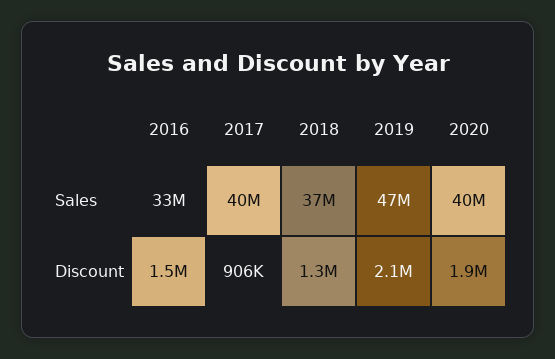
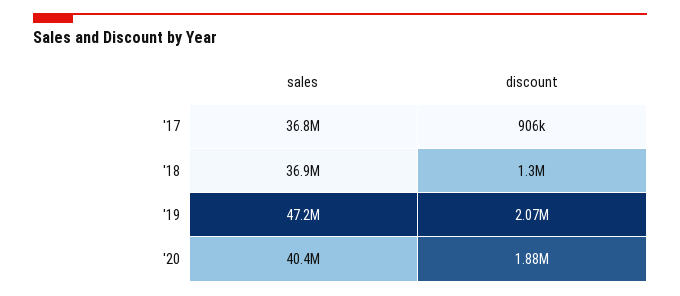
  {
-   "2016": {
-     "Sales": 33000000,
-     "Discount": 1500000
-   },
    "2017": {
-     "Sales": 40000000,
+     "Sales": 36800000,
      "Discount": 906000
    },
    "2018": {
      "Sales": 36900000,
      "Discount": 1300000
    },
    "2019": {
      "Sales": 47200000,
      "Discount": 2070000
    },
    "2020": {
      "Sales": 40400000,
      "Discount": 1880000
    }
  }

